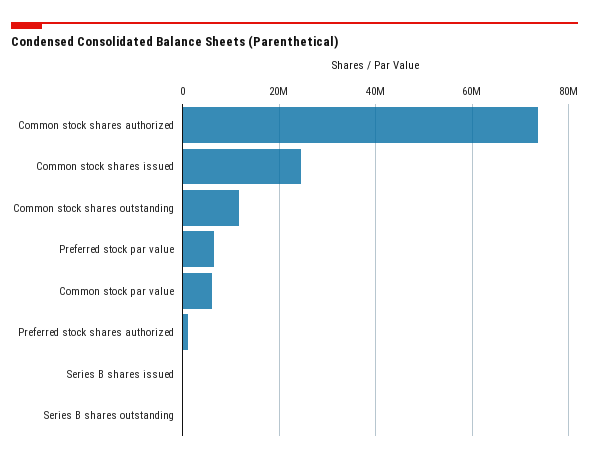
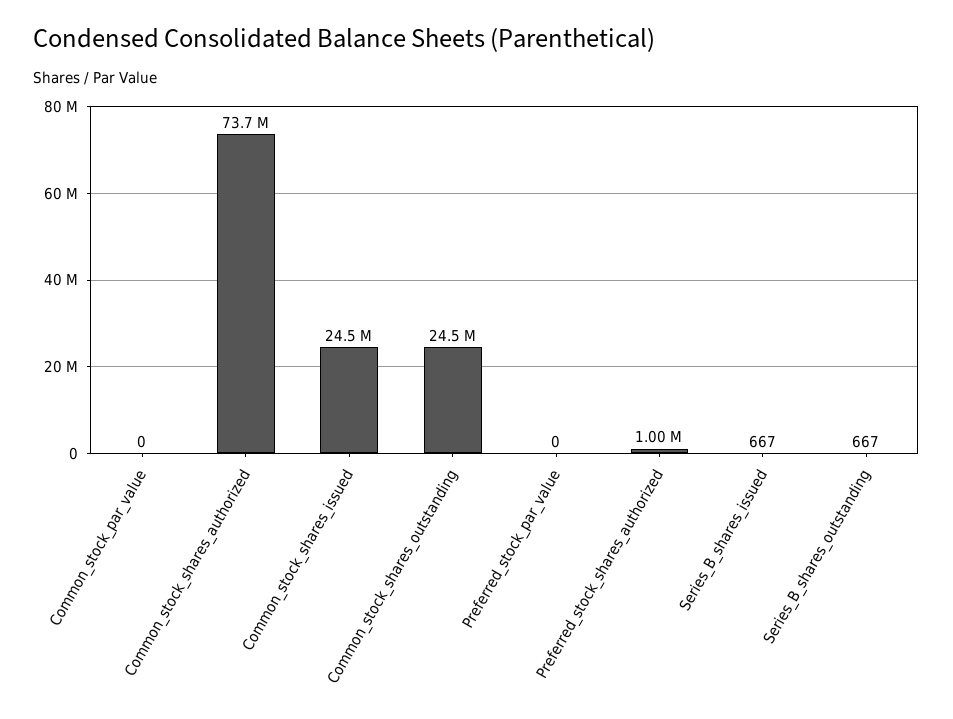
  {
    "Common stock shares authorized": 73700000,
    "Common stock shares issued": 24500000,
-   "Common stock shares outstanding": 12000000,
+   "Common stock shares outstanding": 24500000,
-   "Preferred stock par value": 6000000,
+   "Preferred stock par value": 0,
-   "Common stock par value": 6000000,
+   "Common stock par value": 0,
    "Preferred stock shares authorized": 1000000,
    "Series B shares issued": 667,
    "Series B shares outstanding": 667
  }

